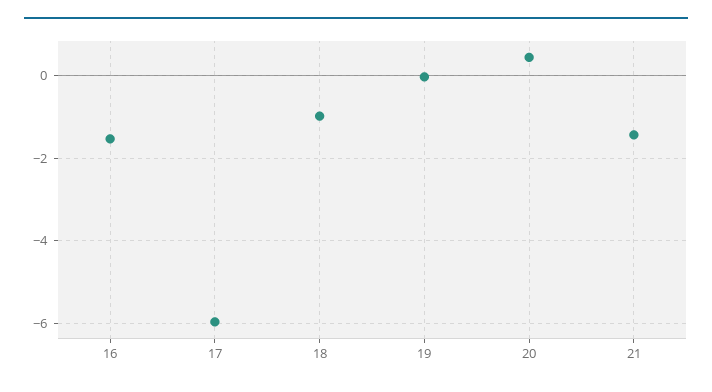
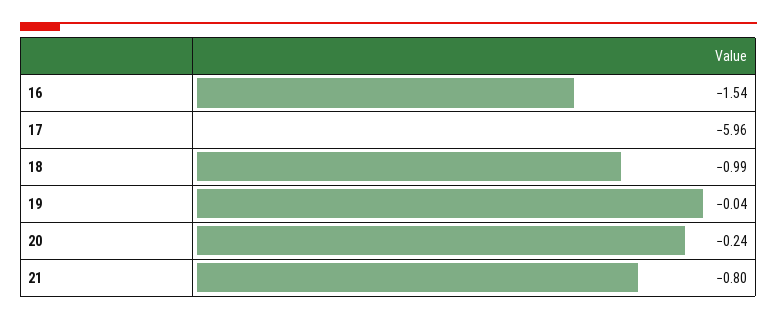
  {
    "16": -1.54,
    "17": -5.96,
    "18": -0.99,
    "19": -0.04,
-   "20": 0.4,
+   "20": -0.24,
-   "21": -1.4
+   "21": -0.8
  }

